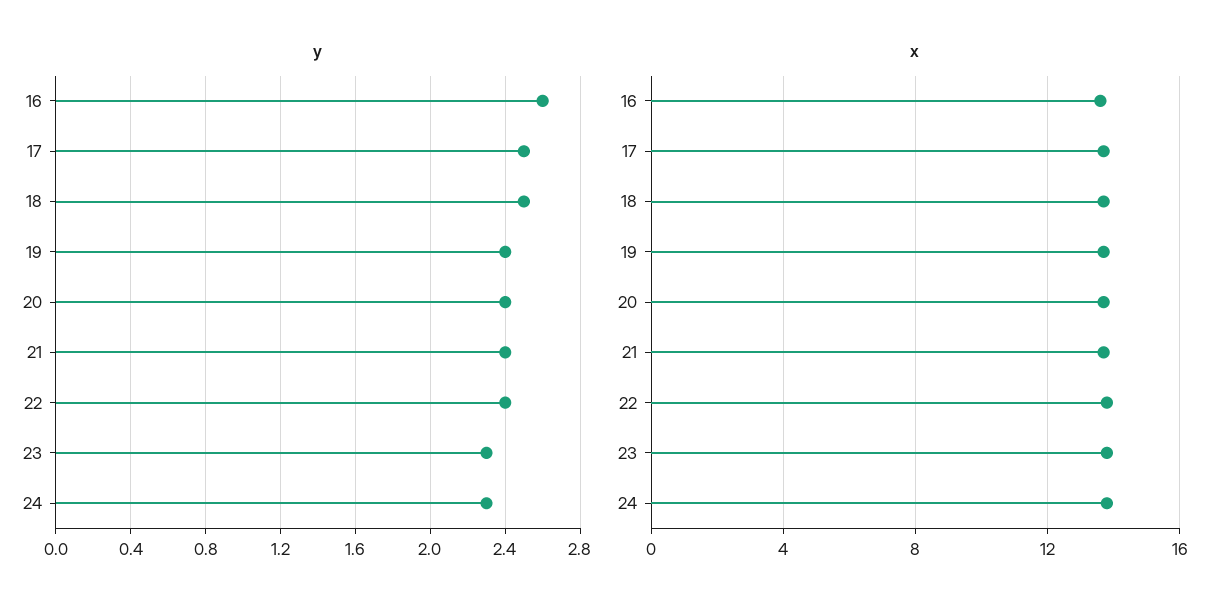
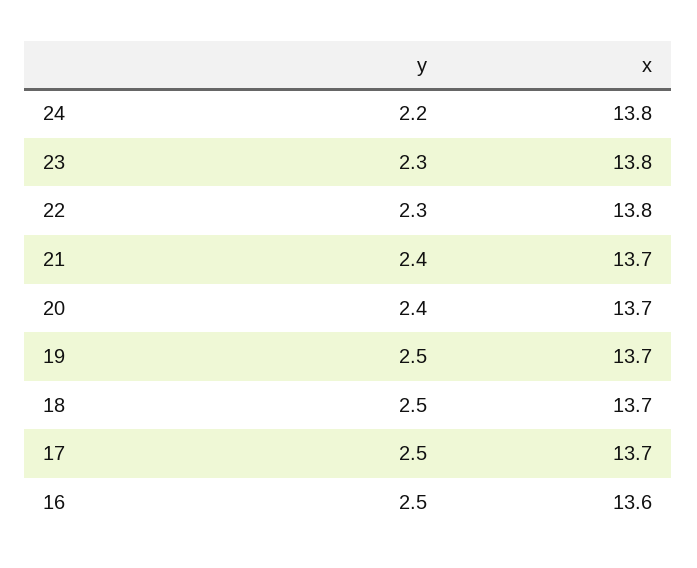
  {
    "y": {
-     "16": 2.6,
+     "16": 2.5,
      "17": 2.5,
      "18": 2.5,
-     "19": 2.4,
+     "19": 2.5,
      "20": 2.4,
      "21": 2.4,
-     "22": 2.4,
+     "22": 2.3,
      "23": 2.3,
-     "24": 2.3
+     "24": 2.2
    },
    "x": {
      "16": 13.6,
      "17": 13.7,
      "18": 13.7,
      "19": 13.7,
      "20": 13.7,
      "21": 13.7,
      "22": 13.8,
      "23": 13.8,
      "24": 13.8
    }
  }

